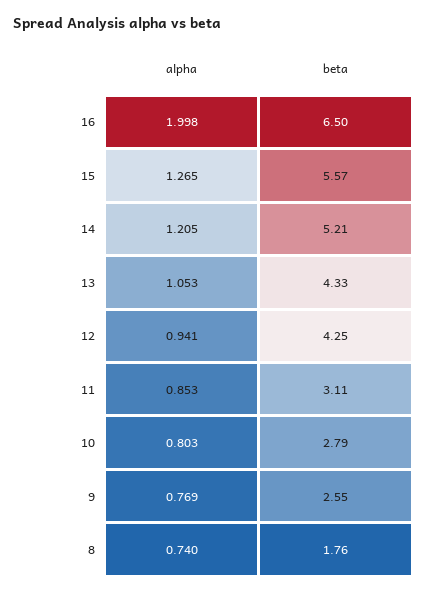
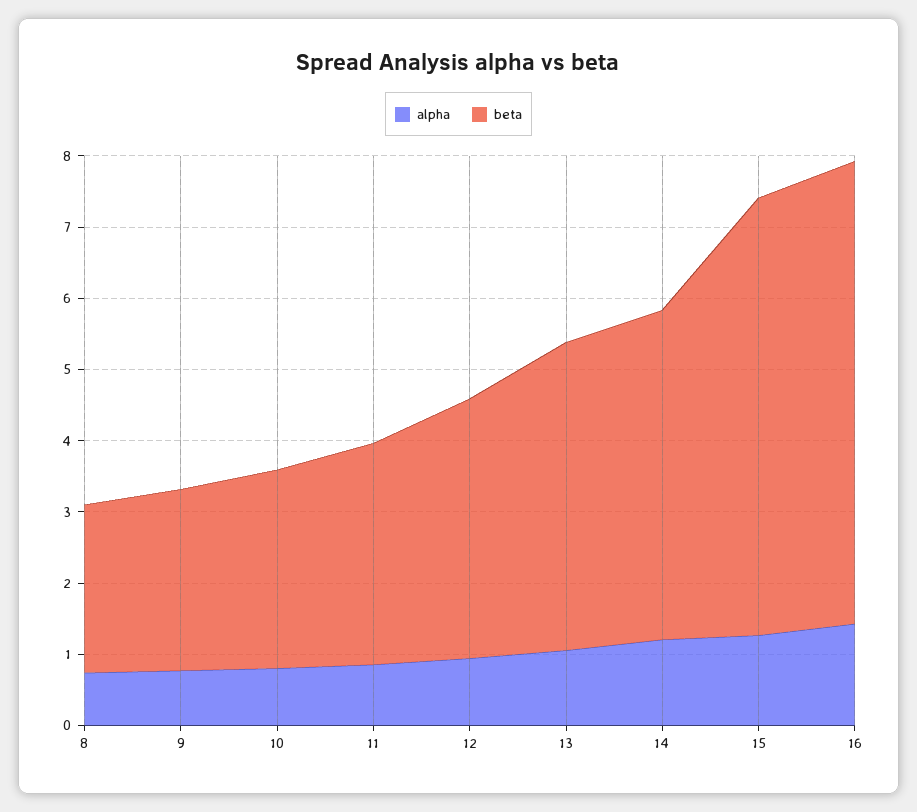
  {
    "alpha": {
-     "16": 1.998,
+     "16": 1.4,
      "15": 1.265,
      "14": 1.205,
      "13": 1.053,
      "12": 0.941,
      "11": 0.853,
      "10": 0.803,
      "9": 0.769,
      "8": 0.74
    },
    "beta": {
      "16": 6.5,
-     "15": 5.57,
+     "15": 6.2,
-     "14": 5.21,
+     "14": 4.6,
      "13": 4.33,
-     "12": 4.25,
+     "12": 3.6,
      "11": 3.11,
      "10": 2.79,
      "9": 2.55,
-     "8": 1.76
+     "8": 2.4
    }
  }

